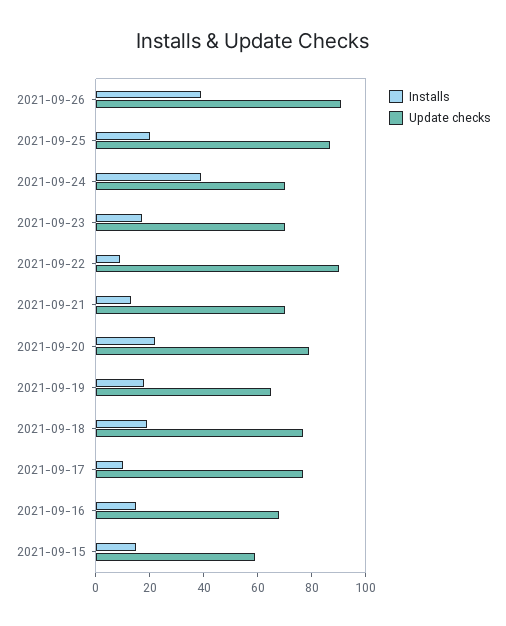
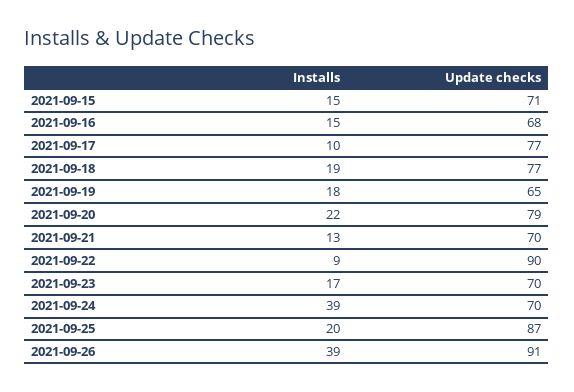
  {
    "Installs": {
      "2021-09-26": 39,
      "2021-09-25": 20,
      "2021-09-24": 39,
      "2021-09-23": 17,
      "2021-09-22": 9,
      "2021-09-21": 13,
      "2021-09-20": 22,
      "2021-09-19": 18,
      "2021-09-18": 19,
      "2021-09-17": 10,
      "2021-09-16": 15,
      "2021-09-15": 15
    },
    "Update checks": {
      "2021-09-26": 91,
      "2021-09-25": 87,
      "2021-09-24": 70,
      "2021-09-23": 70,
      "2021-09-22": 90,
      "2021-09-21": 70,
      "2021-09-20": 79,
      "2021-09-19": 65,
      "2021-09-18": 77,
      "2021-09-17": 77,
      "2021-09-16": 68,
-     "2021-09-15": 60
+     "2021-09-15": 71
    }
  }

